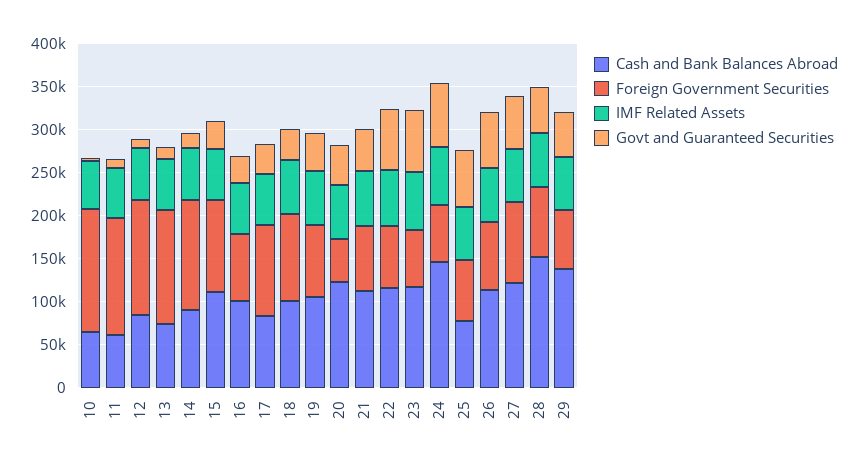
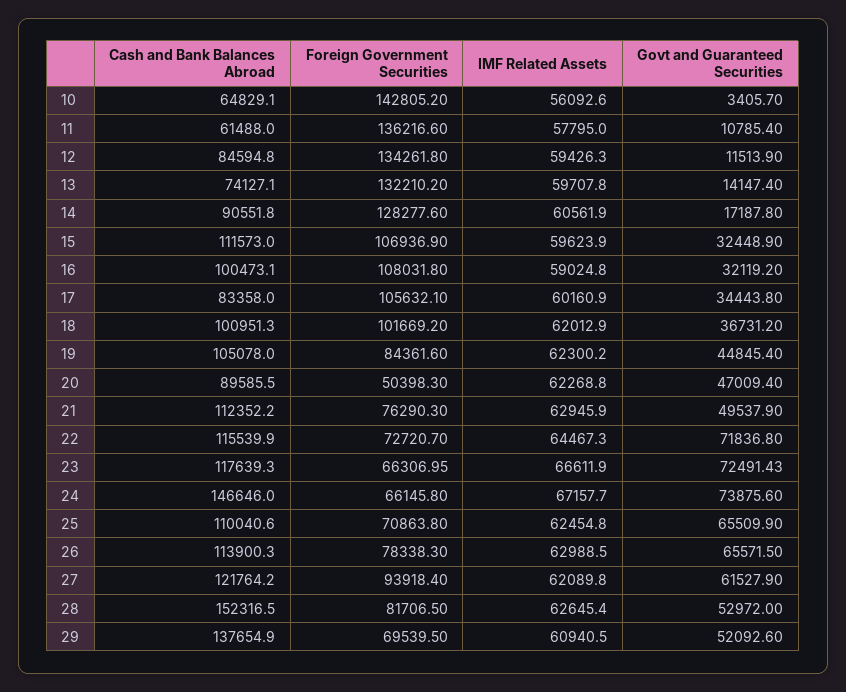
  {
    "Cash and Bank Balances Abroad": {
      "10": 64829.1,
      "11": 61488,
      "12": 84594.8,
      "13": 74127.1,
      "14": 90551.8,
      "15": 111573,
      "16": 100473.1,
      "17": 83358,
      "18": 100951.3,
      "19": 105078,
-     "20": 120000,
+     "20": 89585.5,
      "21": 112352.2,
      "22": 115539.9,
      "23": 117639.3,
      "24": 146646,
-     "25": 80000,
+     "25": 110040.6,
      "26": 113900.3,
      "27": 121764.2,
      "28": 152316.5,
      "29": 137654.9
    },
    "Foreign Government Securities": {
      "10": 142805.2,
      "11": 136216.6,
      "12": 134261.8,
      "13": 132210.2,
      "14": 128277.6,
      "15": 106936.9,
-     "16": 80000,
+     "16": 108031.8,
      "17": 105632.1,
      "18": 101669.2,
      "19": 84361.6,
      "20": 50398.3,
      "21": 76290.3,
      "22": 72720.7,
      "23": 66306.95,
      "24": 66145.8,
      "25": 70863.8,
      "26": 78338.3,
      "27": 93918.4,
      "28": 81706.5,
      "29": 69539.5
    },
    "IMF Related Assets": {
      "10": 56092.6,
      "11": 57795,
      "12": 59426.3,
      "13": 59707.8,
      "14": 60561.9,
      "15": 59623.9,
      "16": 59024.8,
      "17": 60160.9,
      "18": 62012.9,
      "19": 62300.2,
      "20": 62268.8,
      "21": 62945.9,
      "22": 64467.3,
      "23": 66611.9,
      "24": 67157.7,
      "25": 62454.8,
      "26": 62988.5,
      "27": 62089.8,
      "28": 62645.4,
      "29": 60940.5
    },
    "Govt and Guaranteed Securities": {
      "10": 3405.7,
      "11": 10785.4,
      "12": 11513.9,
      "13": 14147.4,
      "14": 17187.8,
      "15": 32448.9,
      "16": 32119.2,
      "17": 34443.8,
      "18": 36731.2,
      "19": 44845.4,
      "20": 47009.4,
      "21": 49537.9,
      "22": 71836.8,
      "23": 72491.43,
      "24": 73875.6,
      "25": 65509.9,
      "26": 65571.5,
      "27": 61527.9,
      "28": 52972,
      "29": 52092.6
    }
  }

